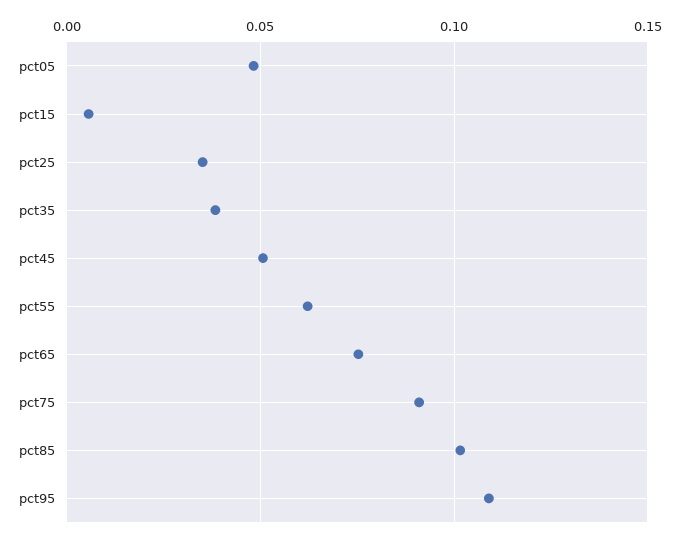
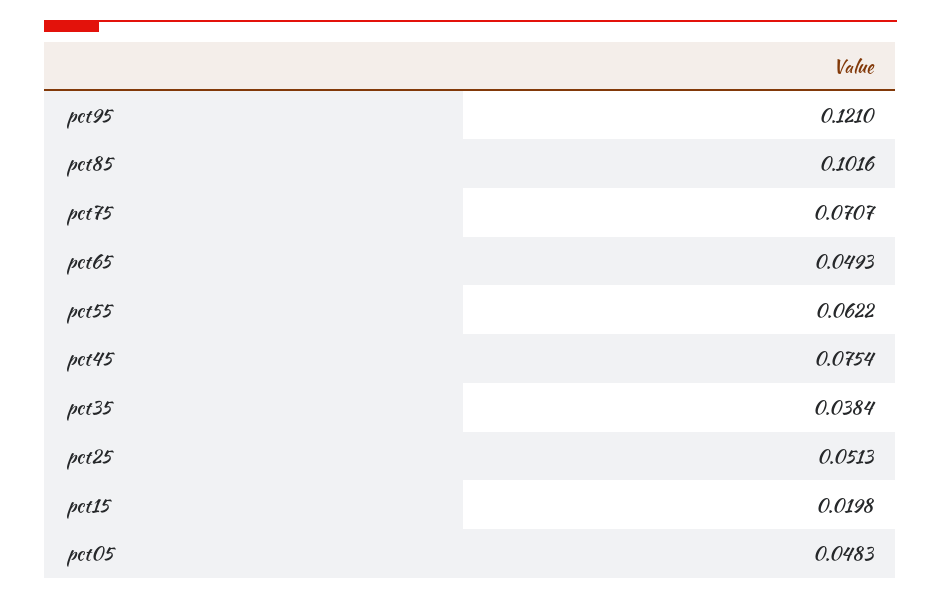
  {
    "pct05": 0.0483,
-   "pct15": 0.005,
+   "pct15": 0.0198,
-   "pct25": 0.035,
+   "pct25": 0.0513,
    "pct35": 0.0384,
-   "pct45": 0.05,
+   "pct45": 0.0754,
    "pct55": 0.0622,
-   "pct65": 0.075,
+   "pct65": 0.0493,
-   "pct75": 0.09,
+   "pct75": 0.0707,
    "pct85": 0.1016,
-   "pct95": 0.11
+   "pct95": 0.121
  }

